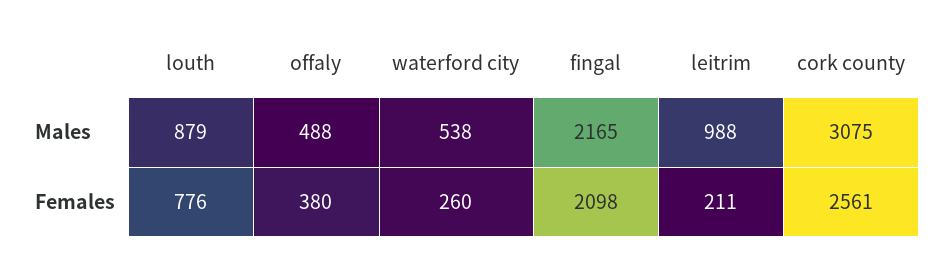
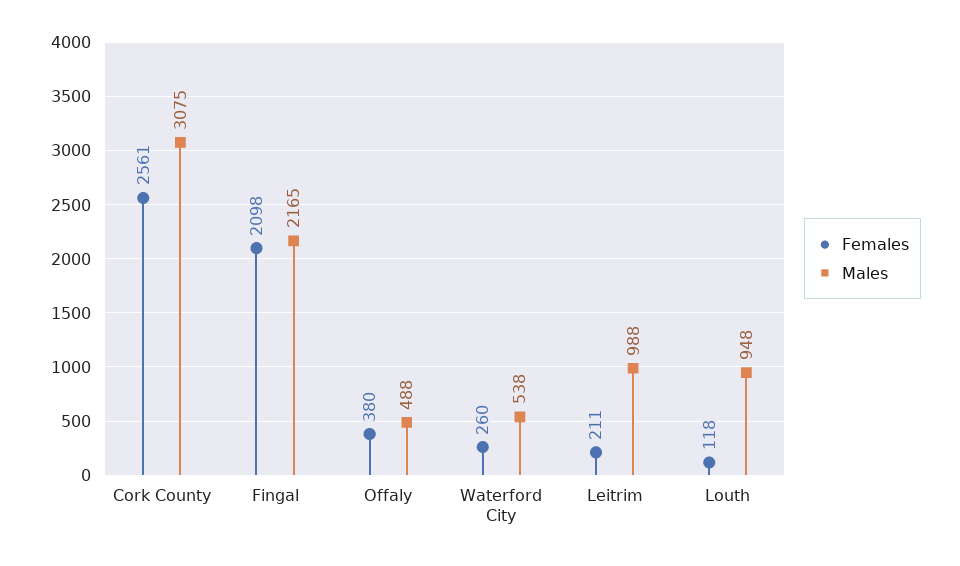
  {
    "Males": {
-     "louth": 879,
+     "louth": 948,
      "offaly": 488,
      "waterford city": 538,
      "fingal": 2165,
      "leitrim": 988,
      "cork county": 3075
    },
    "Females": {
-     "louth": 776,
+     "louth": 118,
      "offaly": 380,
      "waterford city": 260,
      "fingal": 2098,
      "leitrim": 211,
      "cork county": 2561
    }
  }

